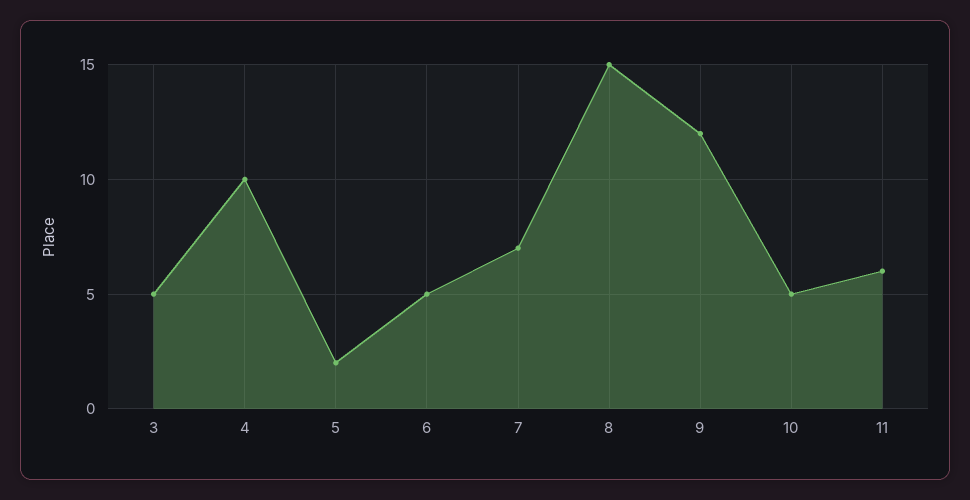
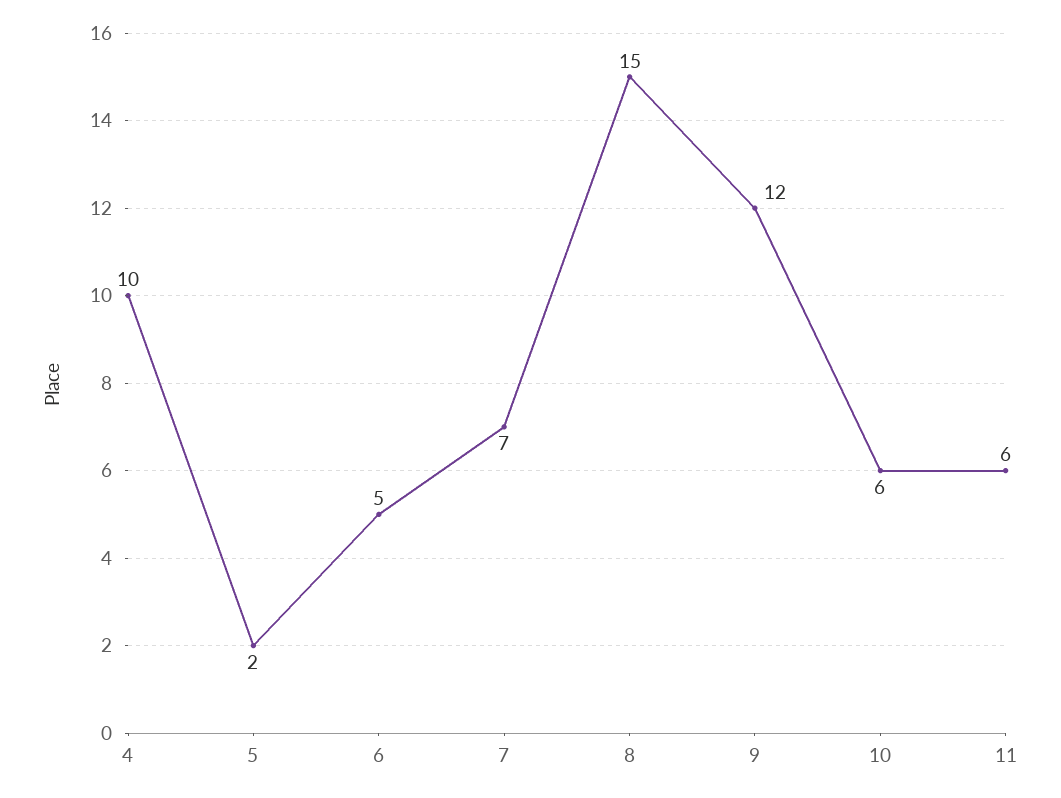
  {
-   "3": 5,
    "4": 10,
    "5": 2,
    "6": 5,
    "7": 7,
    "8": 15,
    "9": 12,
-   "10": 5,
+   "10": 6,
    "11": 6
  }

